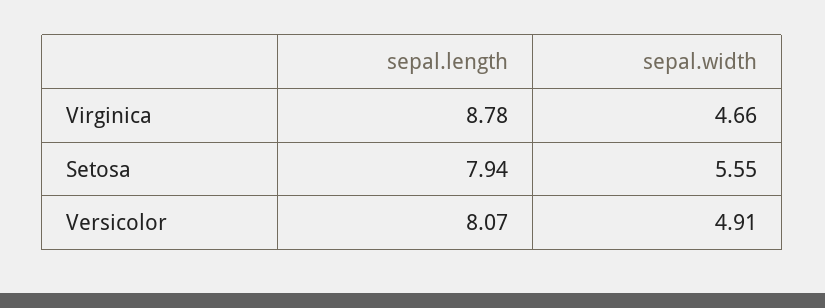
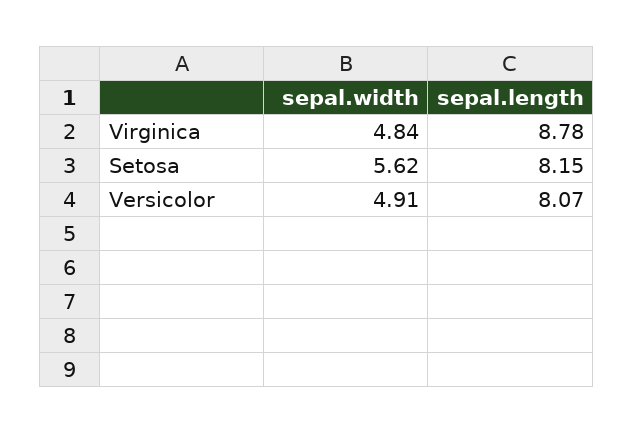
  {
    "sepal.length": {
      "Virginica": 8.78,
-     "Setosa": 7.94,
+     "Setosa": 8.15,
      "Versicolor": 8.07
    },
    "sepal.width": {
-     "Virginica": 4.66,
+     "Virginica": 4.84,
-     "Setosa": 5.55,
+     "Setosa": 5.62,
      "Versicolor": 4.91
    }
  }

